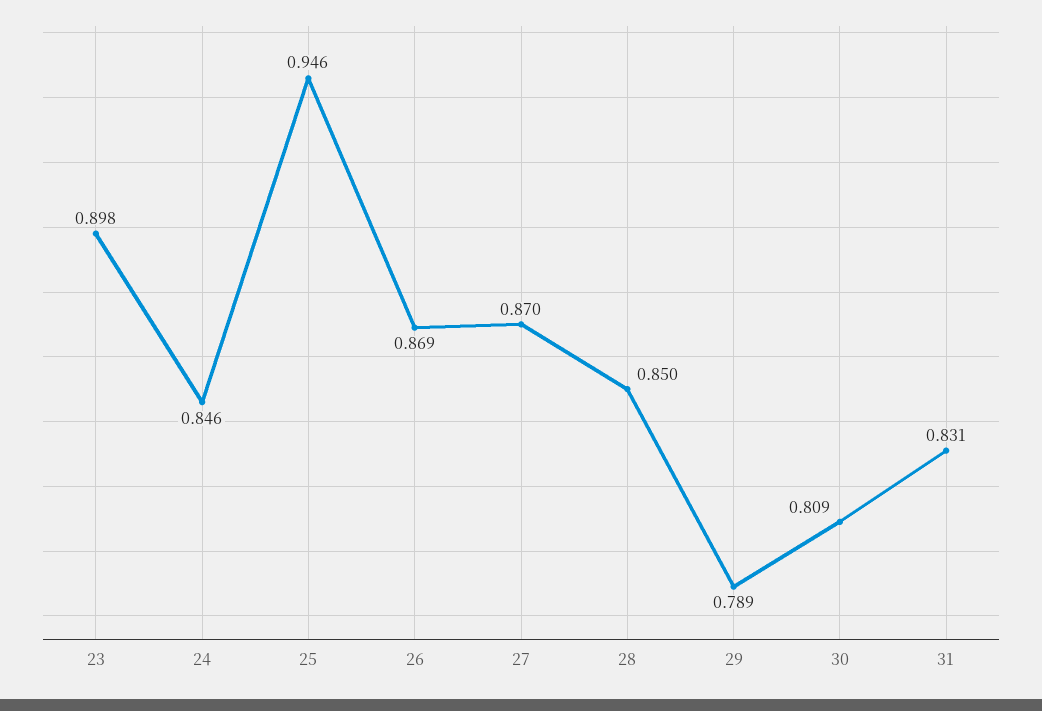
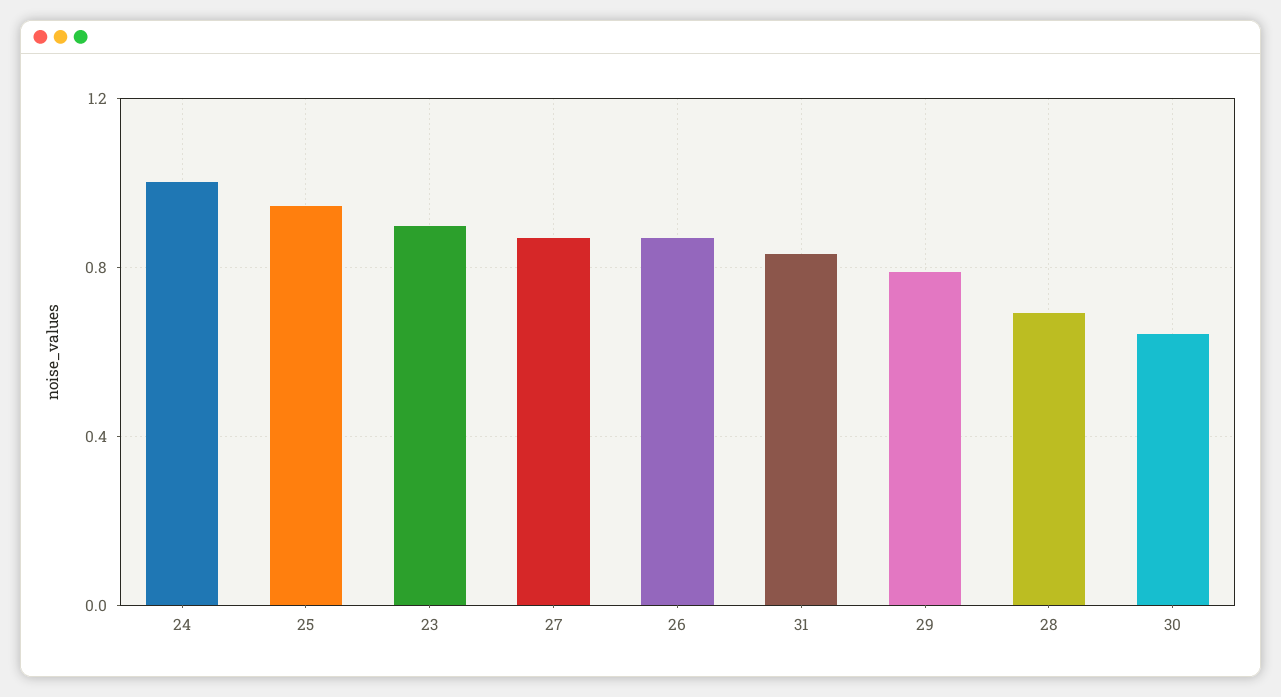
  {
    "23": 0.898,
-   "24": 0.846,
+   "24": 1,
    "25": 0.946,
    "26": 0.869,
    "27": 0.87,
-   "28": 0.85,
+   "28": 0.7,
    "29": 0.789,
-   "30": 0.809,
+   "30": 0.65,
    "31": 0.831
  }

